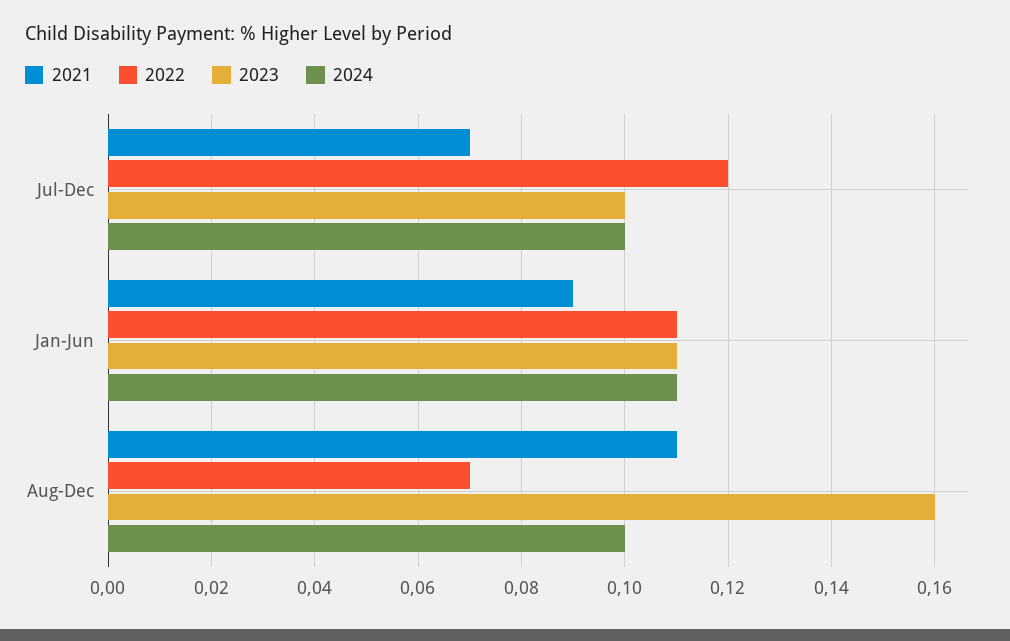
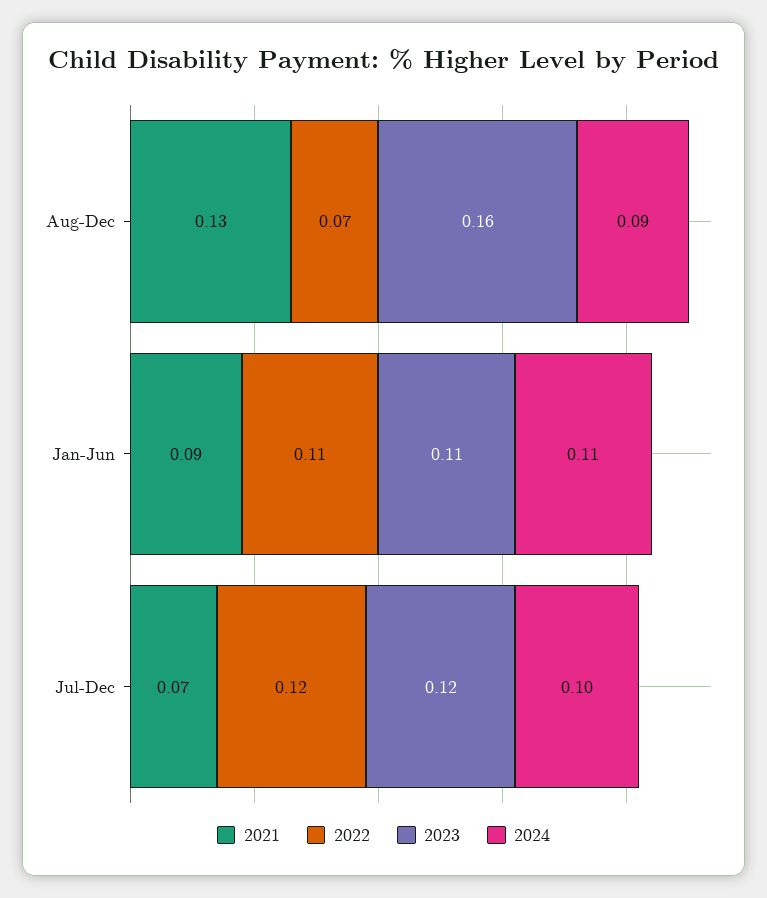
  {
    "2021": {
      "Jul-Dec": 0.07,
      "Jan-Jun": 0.09,
-     "Aug-Dec": 0.11
+     "Aug-Dec": 0.13
    },
    "2022": {
      "Jul-Dec": 0.12,
      "Jan-Jun": 0.11,
      "Aug-Dec": 0.07
    },
    "2023": {
-     "Jul-Dec": 0.1,
+     "Jul-Dec": 0.12,
      "Jan-Jun": 0.11,
      "Aug-Dec": 0.16
    },
    "2024": {
      "Jul-Dec": 0.1,
      "Jan-Jun": 0.11,
-     "Aug-Dec": 0.1
+     "Aug-Dec": 0.09
    }
  }

